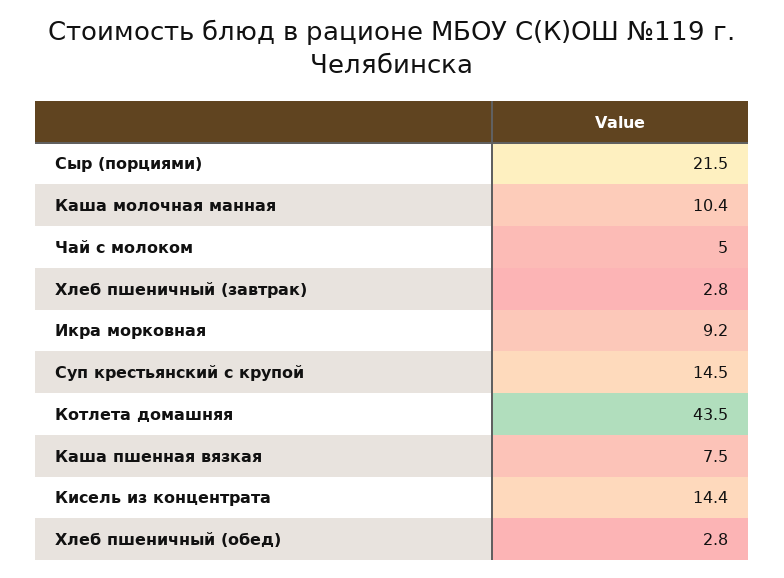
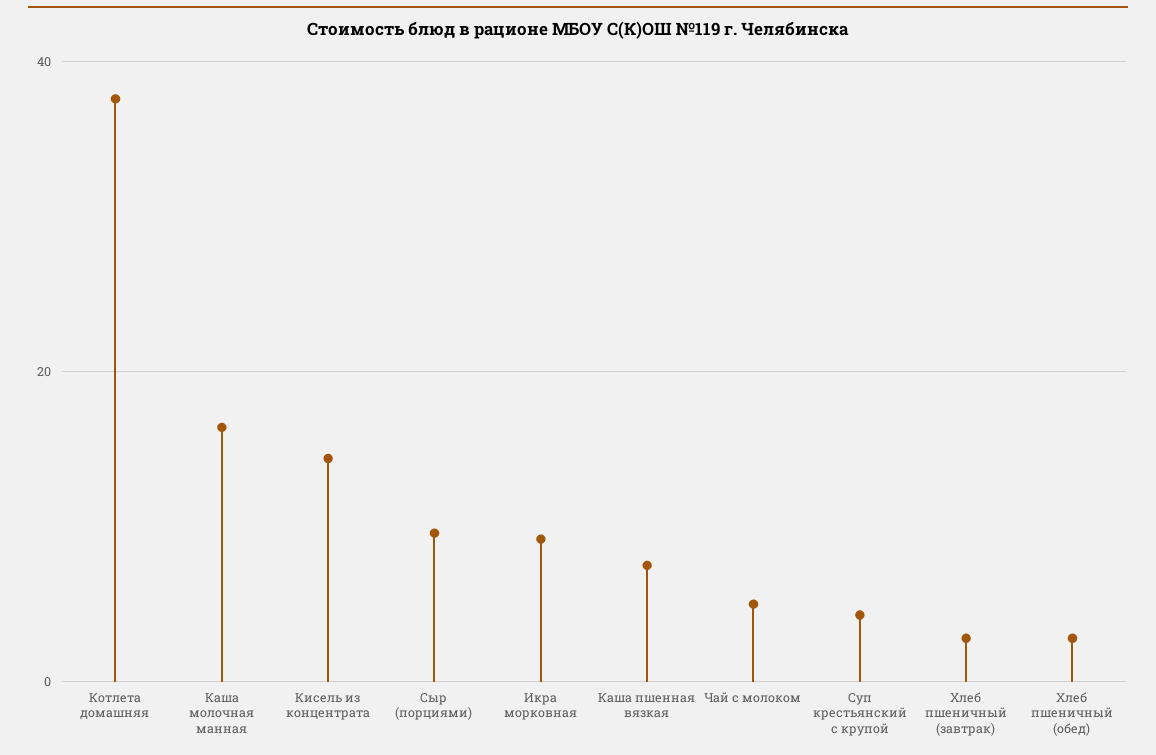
  {
-   "Сыр (порциями)": 21.5,
+   "Сыр (порциями)": 10,
-   "Каша молочная манная": 10.4,
+   "Каша молочная манная": 16,
    "Чай с молоком": 5,
    "Хлеб пшеничный (завтрак)": 2.8,
    "Икра морковная": 9.2,
-   "Суп крестьянский с крупой": 14.5,
+   "Суп крестьянский с крупой": 4,
-   "Котлета домашняя": 43.5,
+   "Котлета домашняя": 38,
    "Каша пшенная вязкая": 7.5,
    "Кисель из концентрата": 14.4,
    "Хлеб пшеничный (обед)": 2.8
  }

